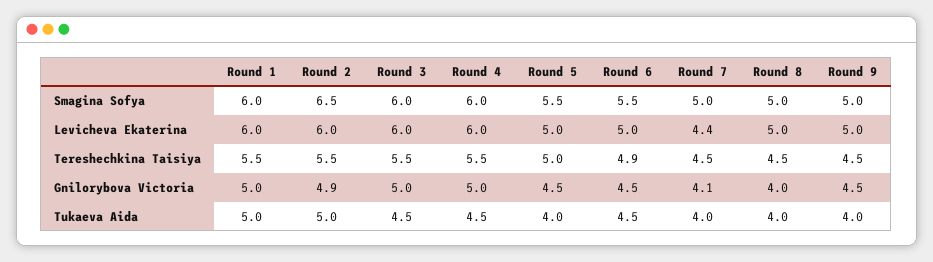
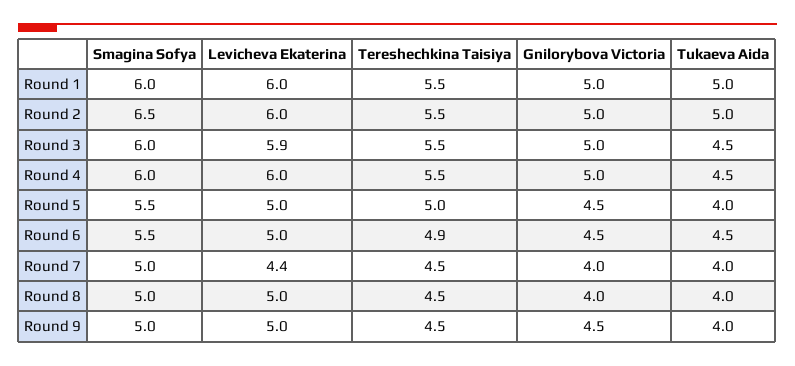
  {
    "Round 1": {
      "Smagina Sofya": 6,
      "Levicheva Ekaterina": 6,
      "Tereshechkina Taisiya": 5.5,
      "Gnilorybova Victoria": 5,
      "Tukaeva Aida": 5
    },
    "Round 2": {
      "Smagina Sofya": 6.5,
      "Levicheva Ekaterina": 6,
      "Tereshechkina Taisiya": 5.5,
-     "Gnilorybova Victoria": 4.9,
+     "Gnilorybova Victoria": 5,
      "Tukaeva Aida": 5
    },
    "Round 3": {
      "Smagina Sofya": 6,
-     "Levicheva Ekaterina": 6,
+     "Levicheva Ekaterina": 5.9,
      "Tereshechkina Taisiya": 5.5,
      "Gnilorybova Victoria": 5,
      "Tukaeva Aida": 4.5
    },
    "Round 4": {
      "Smagina Sofya": 6,
      "Levicheva Ekaterina": 6,
      "Tereshechkina Taisiya": 5.5,
      "Gnilorybova Victoria": 5,
      "Tukaeva Aida": 4.5
    },
    "Round 5": {
      "Smagina Sofya": 5.5,
      "Levicheva Ekaterina": 5,
      "Tereshechkina Taisiya": 5,
      "Gnilorybova Victoria": 4.5,
      "Tukaeva Aida": 4
    },
    "Round 6": {
      "Smagina Sofya": 5.5,
      "Levicheva Ekaterina": 5,
      "Tereshechkina Taisiya": 4.9,
      "Gnilorybova Victoria": 4.5,
      "Tukaeva Aida": 4.5
    },
    "Round 7": {
      "Smagina Sofya": 5,
      "Levicheva Ekaterina": 4.4,
      "Tereshechkina Taisiya": 4.5,
-     "Gnilorybova Victoria": 4.1,
+     "Gnilorybova Victoria": 4,
      "Tukaeva Aida": 4
    },
    "Round 8": {
      "Smagina Sofya": 5,
      "Levicheva Ekaterina": 5,
      "Tereshechkina Taisiya": 4.5,
      "Gnilorybova Victoria": 4,
      "Tukaeva Aida": 4
    },
    "Round 9": {
      "Smagina Sofya": 5,
      "Levicheva Ekaterina": 5,
      "Tereshechkina Taisiya": 4.5,
      "Gnilorybova Victoria": 4.5,
      "Tukaeva Aida": 4
    }
  }

